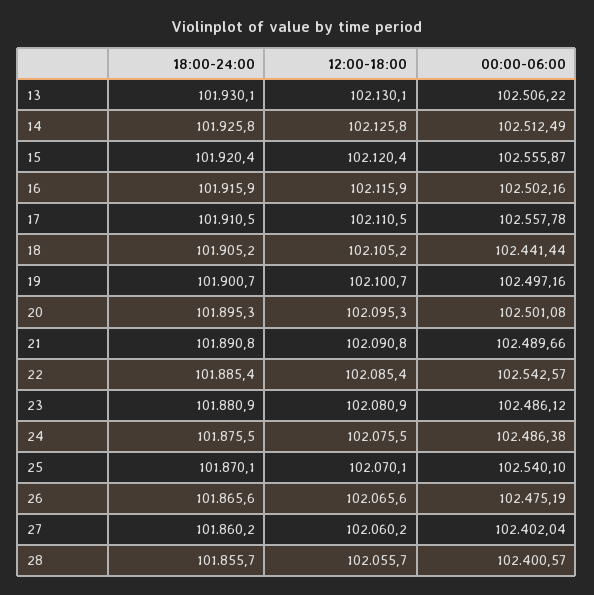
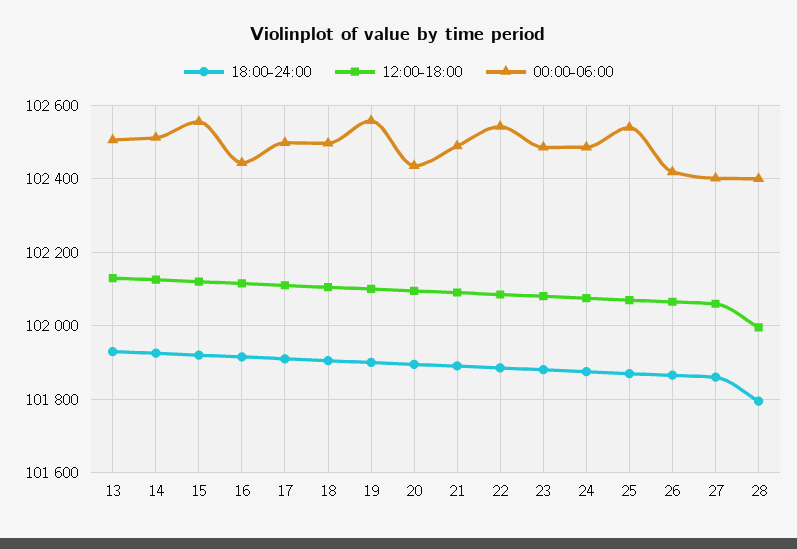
  {
    "18:00-24:00": {
      "13": 101930.1,
      "14": 101925.8,
      "15": 101920.4,
      "16": 101915.9,
      "17": 101910.5,
      "18": 101905.2,
      "19": 101900.7,
      "20": 101895.3,
      "21": 101890.8,
      "22": 101885.4,
      "23": 101880.9,
      "24": 101875.5,
      "25": 101870.1,
      "26": 101865.6,
      "27": 101860.2,
-     "28": 101855.7
+     "28": 101800
    },
    "12:00-18:00": {
      "13": 102130.1,
      "14": 102125.8,
      "15": 102120.4,
      "16": 102115.9,
      "17": 102110.5,
      "18": 102105.2,
      "19": 102100.7,
      "20": 102095.3,
      "21": 102090.8,
      "22": 102085.4,
      "23": 102080.9,
      "24": 102075.5,
      "25": 102070.1,
      "26": 102065.6,
      "27": 102060.2,
-     "28": 102055.7
+     "28": 102000
    },
    "00:00-06:00": {
      "13": 102506.22,
      "14": 102512.49,
      "15": 102555.87,
-     "16": 102502.16,
+     "16": 102440,
-     "17": 102557.78,
+     "17": 102500,
-     "18": 102441.44,
+     "18": 102500,
-     "19": 102497.16,
+     "19": 102560,
-     "20": 102501.08,
+     "20": 102440,
      "21": 102489.66,
      "22": 102542.57,
      "23": 102486.12,
      "24": 102486.38,
      "25": 102540.1,
-     "26": 102475.19,
+     "26": 102420,
      "27": 102402.04,
      "28": 102400.57
    }
  }

